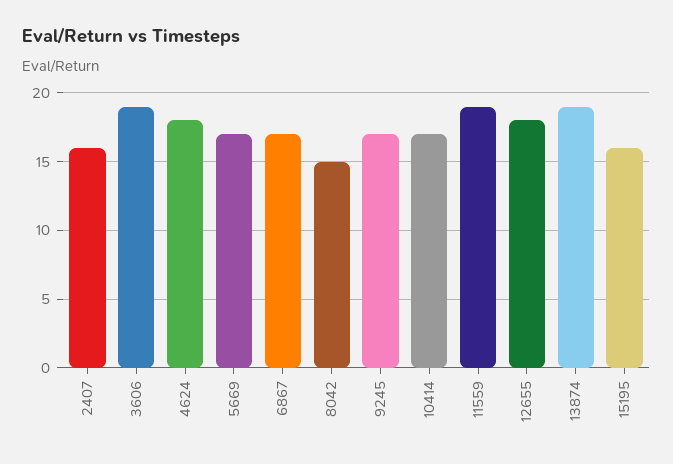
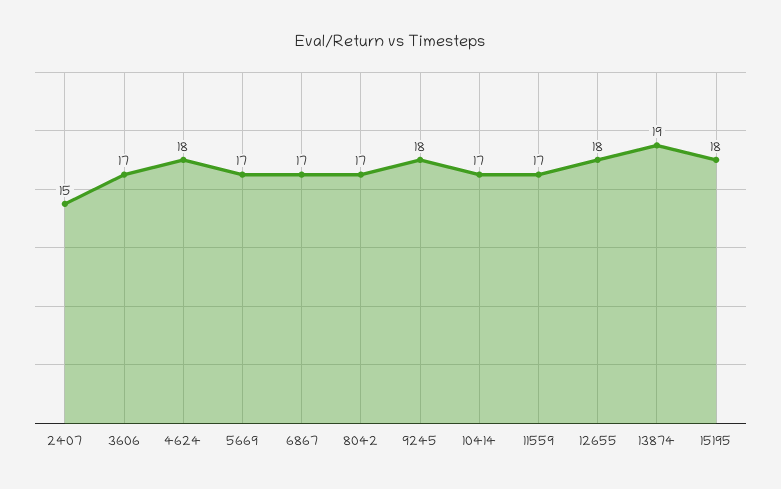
  {
-   "2407": 16,
+   "2407": 15,
-   "3606": 19,
+   "3606": 17,
    "4624": 18,
    "5669": 17,
    "6867": 17,
-   "8042": 15,
+   "8042": 17,
-   "9245": 17,
+   "9245": 18,
    "10414": 17,
-   "11559": 19,
+   "11559": 17,
    "12655": 18,
    "13874": 19,
-   "15195": 16
+   "15195": 18
  }

